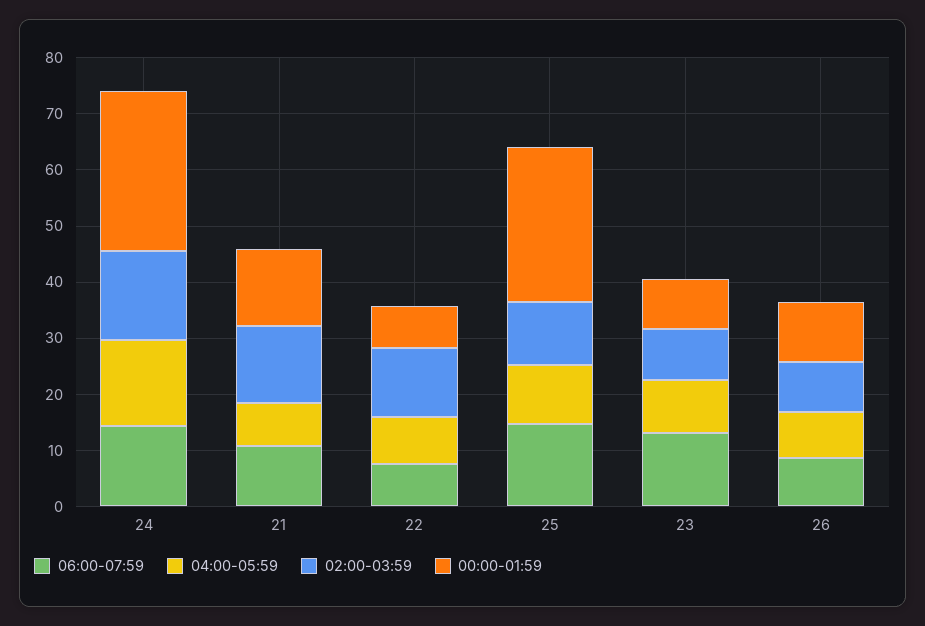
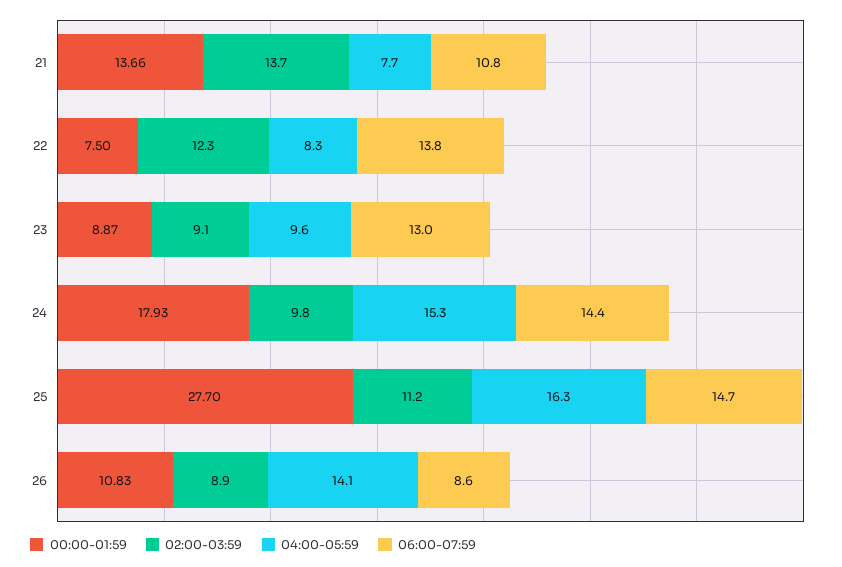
  {
    "06:00-07:59": {
      "24": 14.4,
      "21": 10.8,
-     "22": 8,
+     "22": 13.8,
      "25": 14.7,
      "23": 13,
      "26": 8.6
    },
    "04:00-05:59": {
      "24": 15.3,
      "21": 7.7,
      "22": 8.3,
-     "25": 10,
+     "25": 16.3,
      "23": 9.6,
-     "26": 8
+     "26": 14.1
    },
    "02:00-03:59": {
-     "24": 16,
+     "24": 9.8,
      "21": 13.7,
      "22": 12.3,
      "25": 11.2,
      "23": 9.1,
      "26": 8.9
    },
    "00:00-01:59": {
-     "24": 28,
+     "24": 17.93,
      "21": 13.66,
      "22": 7.5,
      "25": 27.7,
      "23": 8.87,
      "26": 10.83
    }
  }

